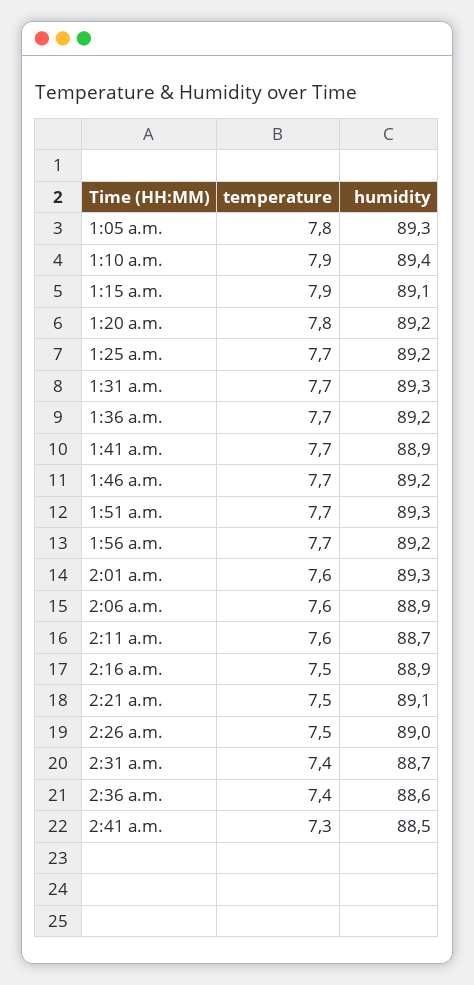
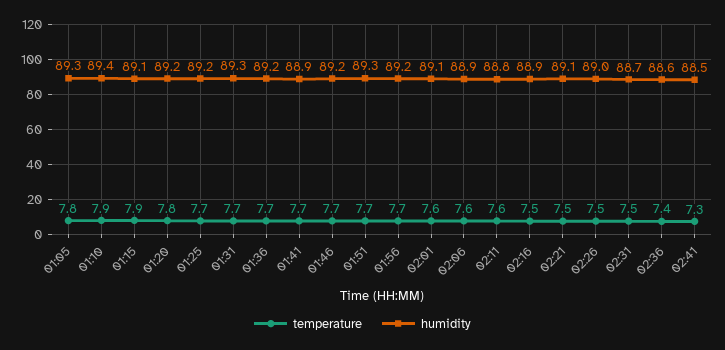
  {
    "temperature": {
      "1:05 a.m.": 7.8,
      "1:10 a.m.": 7.9,
      "1:15 a.m.": 7.9,
      "1:20 a.m.": 7.8,
      "1:25 a.m.": 7.7,
      "1:31 a.m.": 7.7,
      "1:36 a.m.": 7.7,
      "1:41 a.m.": 7.7,
      "1:46 a.m.": 7.7,
      "1:51 a.m.": 7.7,
      "1:56 a.m.": 7.7,
      "2:01 a.m.": 7.6,
      "2:06 a.m.": 7.6,
      "2:11 a.m.": 7.6,
      "2:16 a.m.": 7.5,
      "2:21 a.m.": 7.5,
      "2:26 a.m.": 7.5,
-     "2:31 a.m.": 7.4,
+     "2:31 a.m.": 7.5,
      "2:36 a.m.": 7.4,
      "2:41 a.m.": 7.3
    },
    "humidity": {
      "1:05 a.m.": 89.3,
      "1:10 a.m.": 89.4,
      "1:15 a.m.": 89.1,
      "1:20 a.m.": 89.2,
      "1:25 a.m.": 89.2,
      "1:31 a.m.": 89.3,
      "1:36 a.m.": 89.2,
      "1:41 a.m.": 88.9,
      "1:46 a.m.": 89.2,
      "1:51 a.m.": 89.3,
      "1:56 a.m.": 89.2,
-     "2:01 a.m.": 89.3,
+     "2:01 a.m.": 89.1,
      "2:06 a.m.": 88.9,
-     "2:11 a.m.": 88.7,
+     "2:11 a.m.": 88.8,
      "2:16 a.m.": 88.9,
      "2:21 a.m.": 89.1,
      "2:26 a.m.": 89,
      "2:31 a.m.": 88.7,
      "2:36 a.m.": 88.6,
      "2:41 a.m.": 88.5
    }
  }

